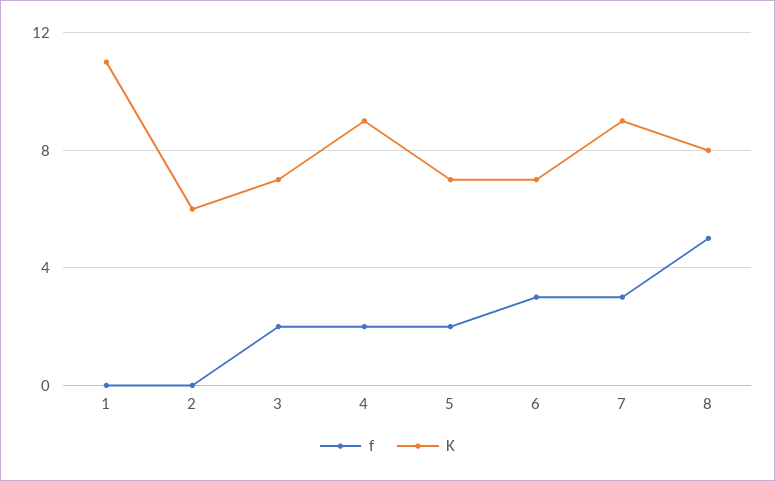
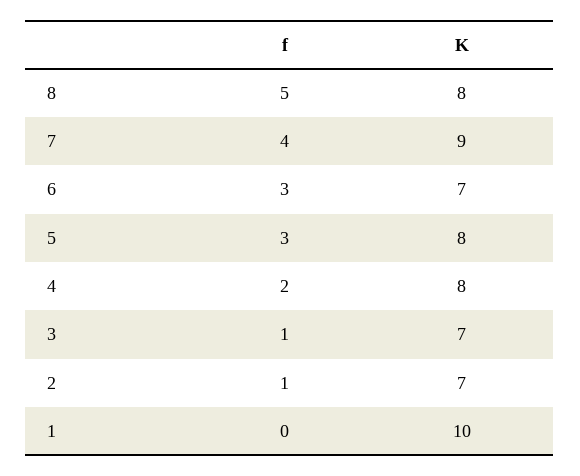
  {
    "f": {
      "1": 0,
-     "2": 0,
+     "2": 1,
-     "3": 2,
+     "3": 1,
      "4": 2,
-     "5": 2,
+     "5": 3,
      "6": 3,
-     "7": 3,
+     "7": 4,
      "8": 5
    },
    "K": {
-     "1": 11,
+     "1": 10,
-     "2": 6,
+     "2": 7,
      "3": 7,
-     "4": 9,
+     "4": 8,
-     "5": 7,
+     "5": 8,
      "6": 7,
      "7": 9,
      "8": 8
    }
  }

